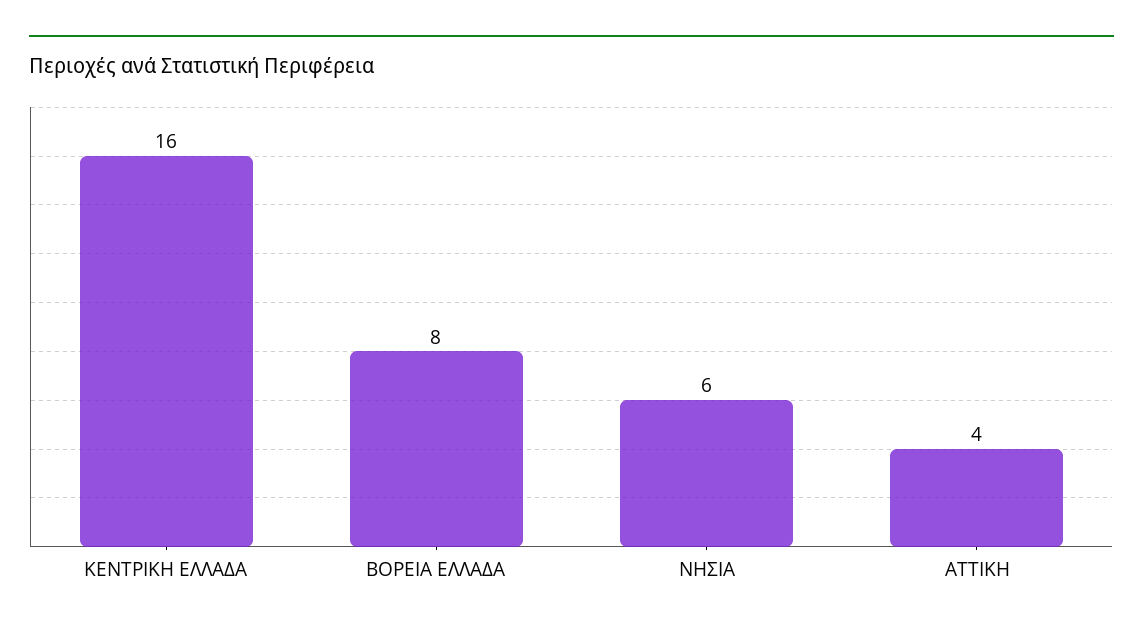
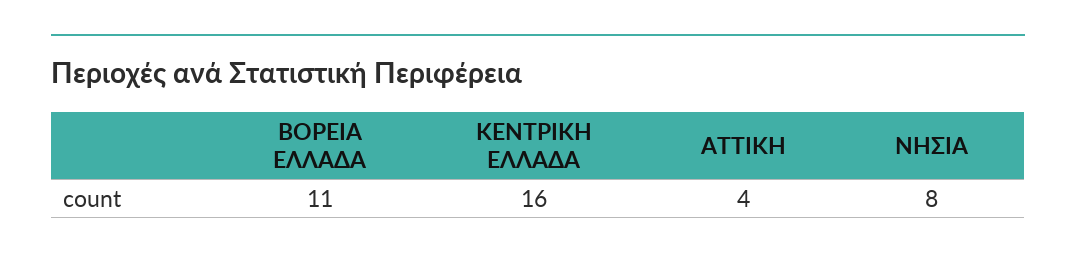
  {
    "ΚΕΝΤΡΙΚΗ ΕΛΛΑΔΑ": 16,
-   "ΒΟΡΕΙΑ ΕΛΛΑΔΑ": 8,
+   "ΒΟΡΕΙΑ ΕΛΛΑΔΑ": 11,
-   "ΝΗΣΙΑ": 6,
+   "ΝΗΣΙΑ": 8,
    "ΑΤΤΙΚΗ": 4
  }

